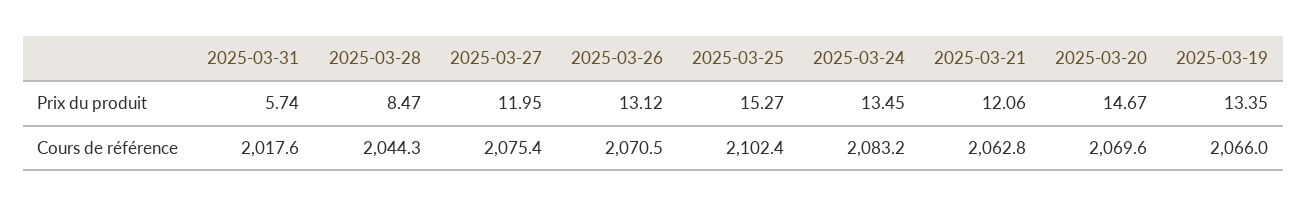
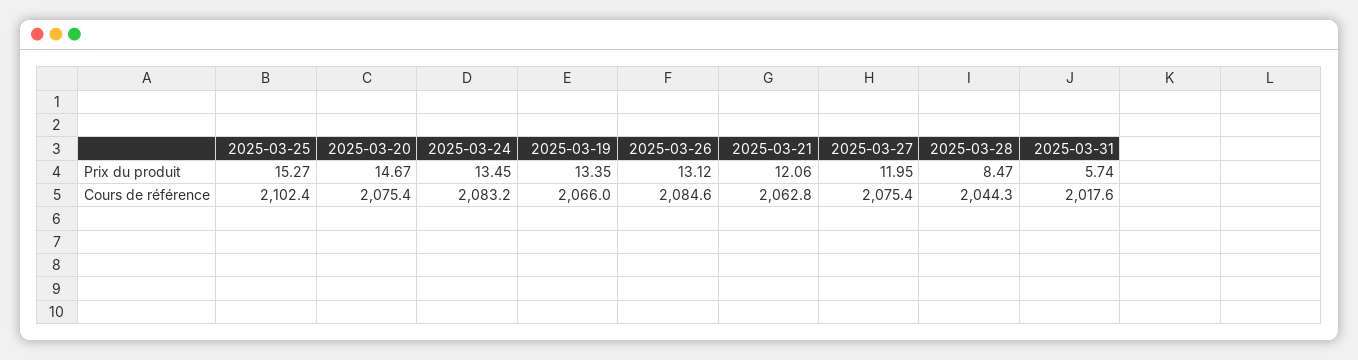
  {
    "2025-03-31": {
      "Prix du produit": 5.74,
      "Cours de référence": 2017.6
    },
    "2025-03-28": {
      "Prix du produit": 8.47,
      "Cours de référence": 2044.3
    },
    "2025-03-27": {
      "Prix du produit": 11.95,
      "Cours de référence": 2075.4
    },
    "2025-03-26": {
      "Prix du produit": 13.12,
-     "Cours de référence": 2070.5
+     "Cours de référence": 2084.6
    },
    "2025-03-25": {
      "Prix du produit": 15.27,
      "Cours de référence": 2102.4
    },
    "2025-03-24": {
      "Prix du produit": 13.45,
      "Cours de référence": 2083.2
    },
    "2025-03-21": {
      "Prix du produit": 12.06,
      "Cours de référence": 2062.8
    },
    "2025-03-20": {
      "Prix du produit": 14.67,
-     "Cours de référence": 2069.6
+     "Cours de référence": 2075.4
    },
    "2025-03-19": {
      "Prix du produit": 13.35,
      "Cours de référence": 2066
    }
  }

